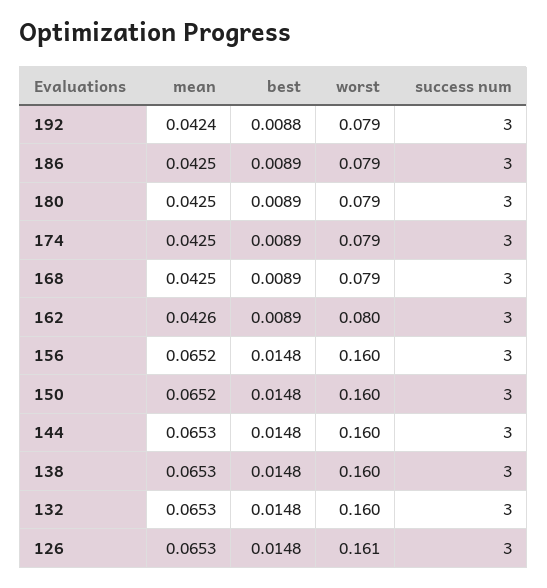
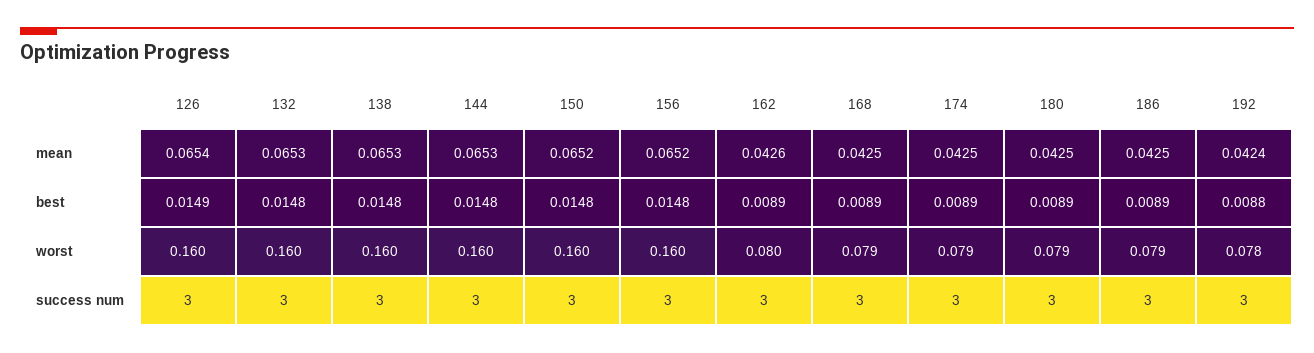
  {
    "mean": {
      "192": 0.0424,
      "186": 0.0425,
      "180": 0.0425,
      "174": 0.0425,
      "168": 0.0425,
      "162": 0.0426,
      "156": 0.0652,
      "150": 0.0652,
      "144": 0.0653,
      "138": 0.0653,
      "132": 0.0653,
-     "126": 0.0653
+     "126": 0.0654
    },
    "best": {
      "192": 0.0088,
      "186": 0.0089,
      "180": 0.0089,
      "174": 0.0089,
      "168": 0.0089,
      "162": 0.0089,
      "156": 0.0148,
      "150": 0.0148,
      "144": 0.0148,
      "138": 0.0148,
      "132": 0.0148,
-     "126": 0.0148
+     "126": 0.0149
    },
    "worst": {
-     "192": 0.079,
+     "192": 0.078,
      "186": 0.079,
      "180": 0.079,
      "174": 0.079,
      "168": 0.079,
      "162": 0.08,
      "156": 0.16,
      "150": 0.16,
      "144": 0.16,
      "138": 0.16,
      "132": 0.16,
-     "126": 0.161
+     "126": 0.16
    },
    "success num": {
      "192": 3,
      "186": 3,
      "180": 3,
      "174": 3,
      "168": 3,
      "162": 3,
      "156": 3,
      "150": 3,
      "144": 3,
      "138": 3,
      "132": 3,
      "126": 3
    }
  }

